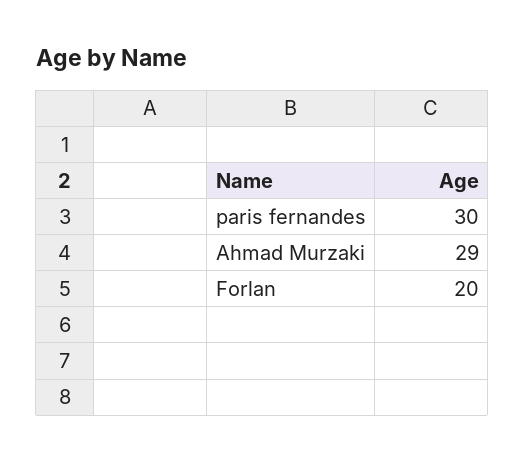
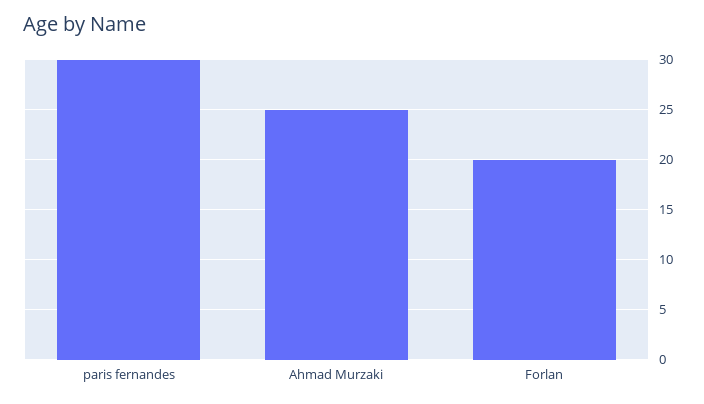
  {
    "paris fernandes": 30,
-   "Ahmad Murzaki": 29,
+   "Ahmad Murzaki": 25,
    "Forlan": 20
  }

